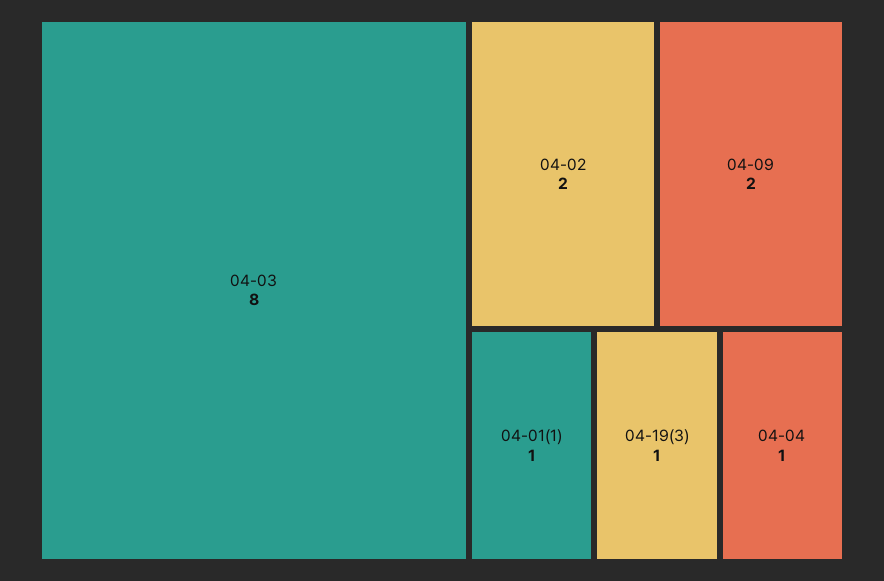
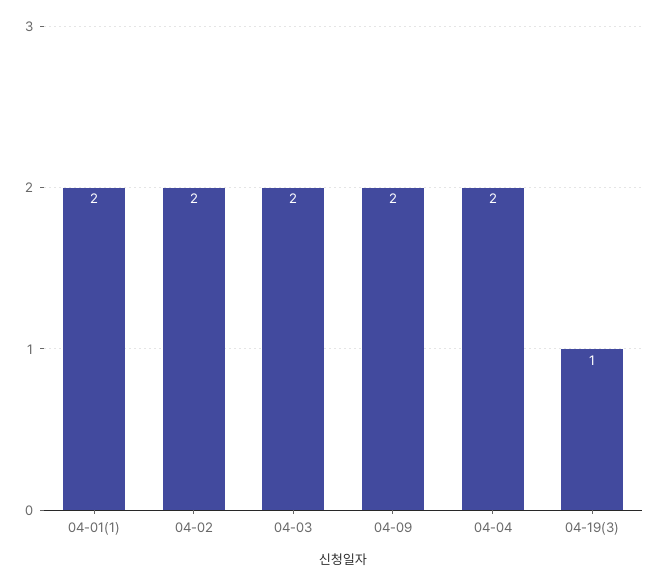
  {
-   "04-03": 8,
+   "04-03": 2,
    "04-02": 2,
    "04-09": 2,
-   "04-01(1)": 1,
+   "04-01(1)": 2,
    "04-19(3)": 1,
-   "04-04": 1
+   "04-04": 2
  }

